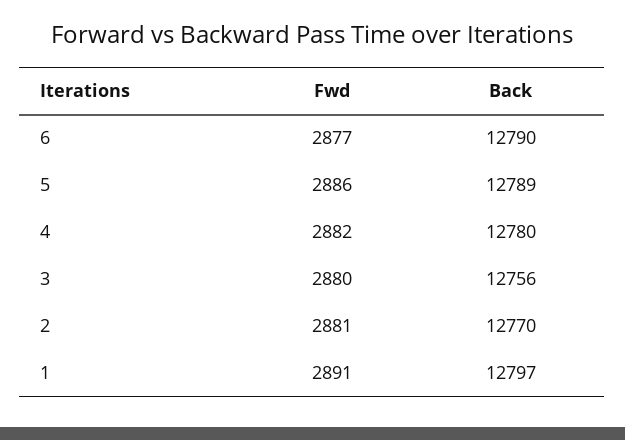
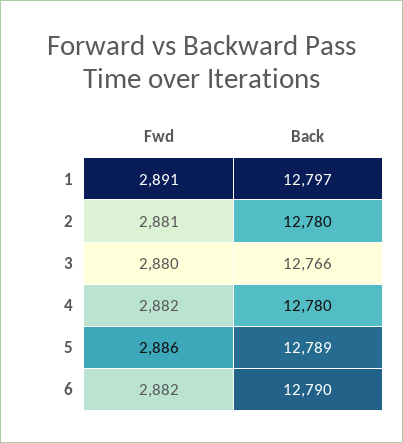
  {
    "Fwd": {
-     "6": 2877,
+     "6": 2882,
      "5": 2886,
      "4": 2882,
      "3": 2880,
      "2": 2881,
      "1": 2891
    },
    "Back": {
      "6": 12790,
      "5": 12789,
      "4": 12780,
-     "3": 12756,
+     "3": 12766,
-     "2": 12770,
+     "2": 12780,
      "1": 12797
    }
  }

